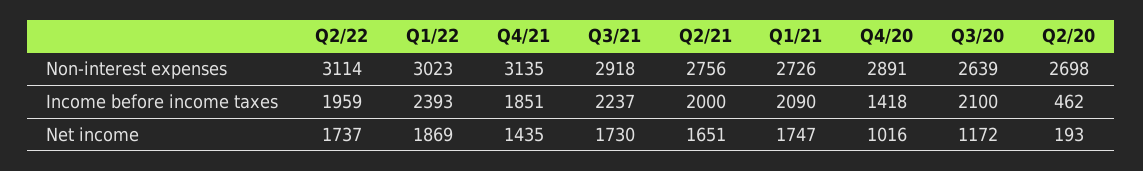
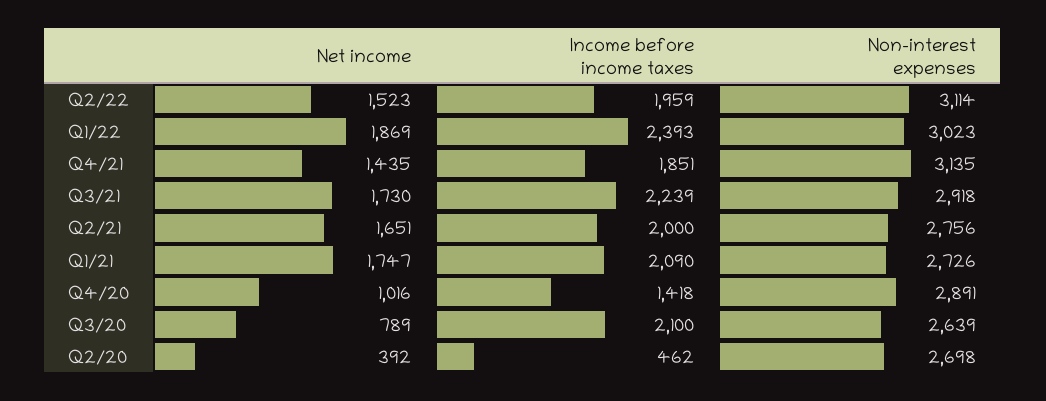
  {
    "Q2/22": {
      "Non-interest expenses": 3114,
      "Income before income taxes": 1959,
-     "Net income": 1737
+     "Net income": 1523
    },
    "Q1/22": {
      "Non-interest expenses": 3023,
      "Income before income taxes": 2393,
      "Net income": 1869
    },
    "Q4/21": {
      "Non-interest expenses": 3135,
      "Income before income taxes": 1851,
      "Net income": 1435
    },
    "Q3/21": {
      "Non-interest expenses": 2918,
-     "Income before income taxes": 2237,
+     "Income before income taxes": 2239,
      "Net income": 1730
    },
    "Q2/21": {
      "Non-interest expenses": 2756,
      "Income before income taxes": 2000,
      "Net income": 1651
    },
    "Q1/21": {
      "Non-interest expenses": 2726,
      "Income before income taxes": 2090,
      "Net income": 1747
    },
    "Q4/20": {
      "Non-interest expenses": 2891,
      "Income before income taxes": 1418,
      "Net income": 1016
    },
    "Q3/20": {
      "Non-interest expenses": 2639,
      "Income before income taxes": 2100,
-     "Net income": 1172
+     "Net income": 789
    },
    "Q2/20": {
      "Non-interest expenses": 2698,
      "Income before income taxes": 462,
-     "Net income": 193
+     "Net income": 392
    }
  }

